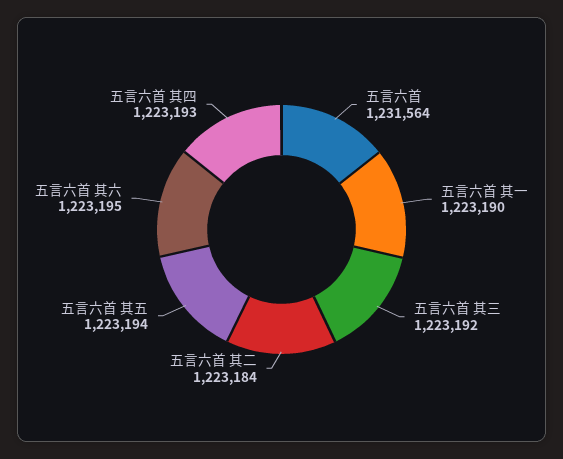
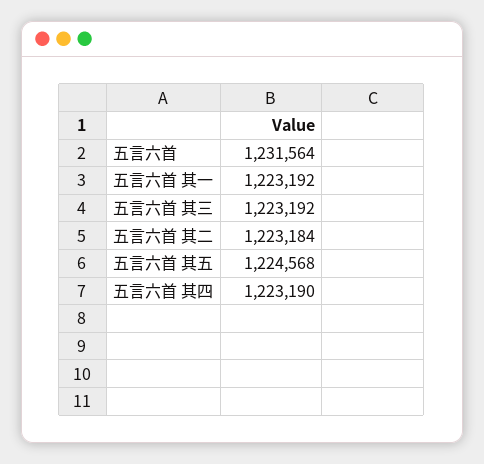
  {
    "五言六首": 1231564,
-   "五言六首 其一": 1223190,
+   "五言六首 其一": 1223192,
    "五言六首 其三": 1223192,
    "五言六首 其二": 1223184,
-   "五言六首 其五": 1223194,
+   "五言六首 其五": 1224568,
-   "五言六首 其六": 1223195,
-   "五言六首 其四": 1223193
+   "五言六首 其四": 1223190
  }

